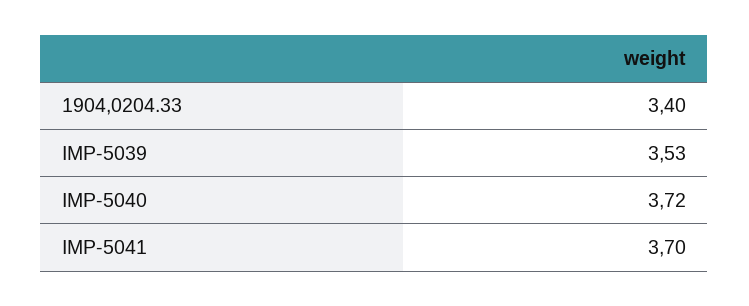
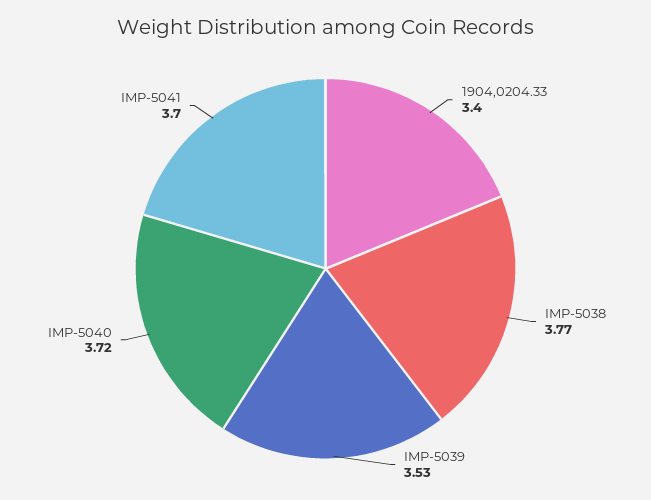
  {
    "1904,0204.33": 3.4,
    "IMP-5039": 3.53,
    "IMP-5040": 3.72,
-   "IMP-5041": 3.7
+   "IMP-5041": 3.7,
+   "IMP-5038": 3.77
  }

